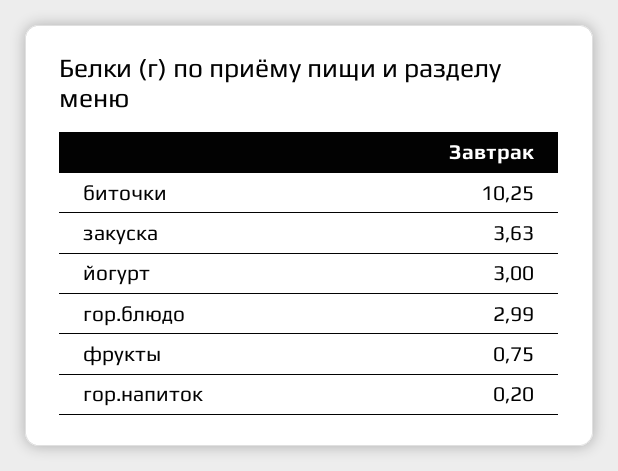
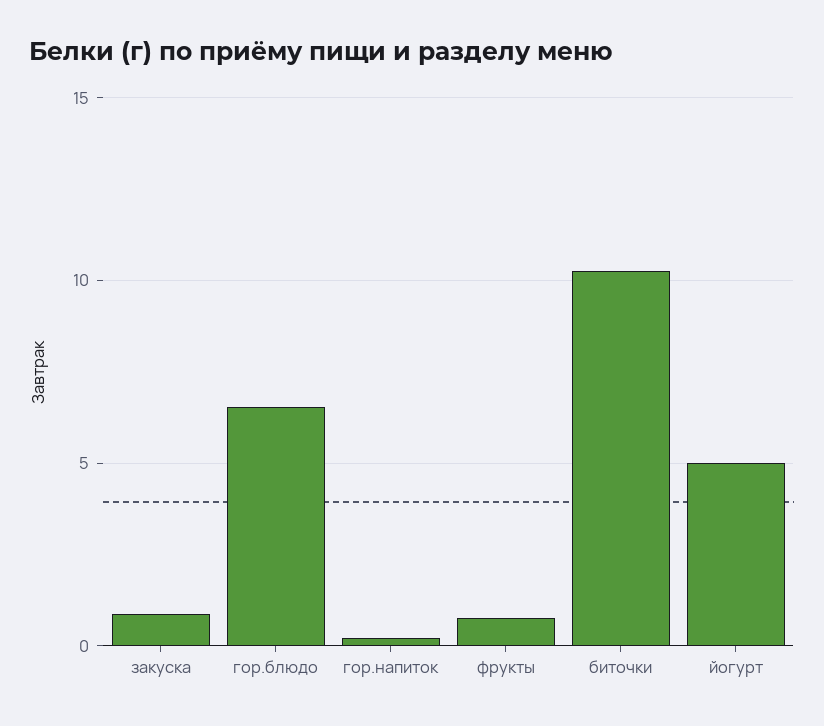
  {
    "биточки": 10.25,
-   "закуска": 3.63,
+   "закуска": 1,
-   "йогурт": 3,
+   "йогурт": 5,
-   "гор.блюдо": 2.99,
+   "гор.блюдо": 6.5,
    "фрукты": 0.75,
    "гор.напиток": 0.2
  }

